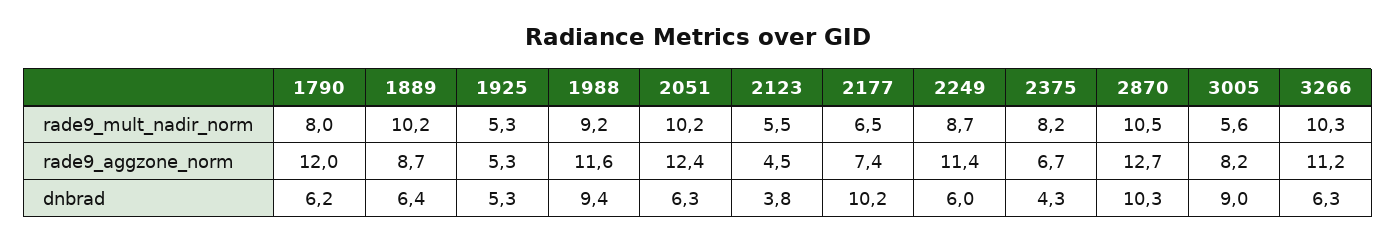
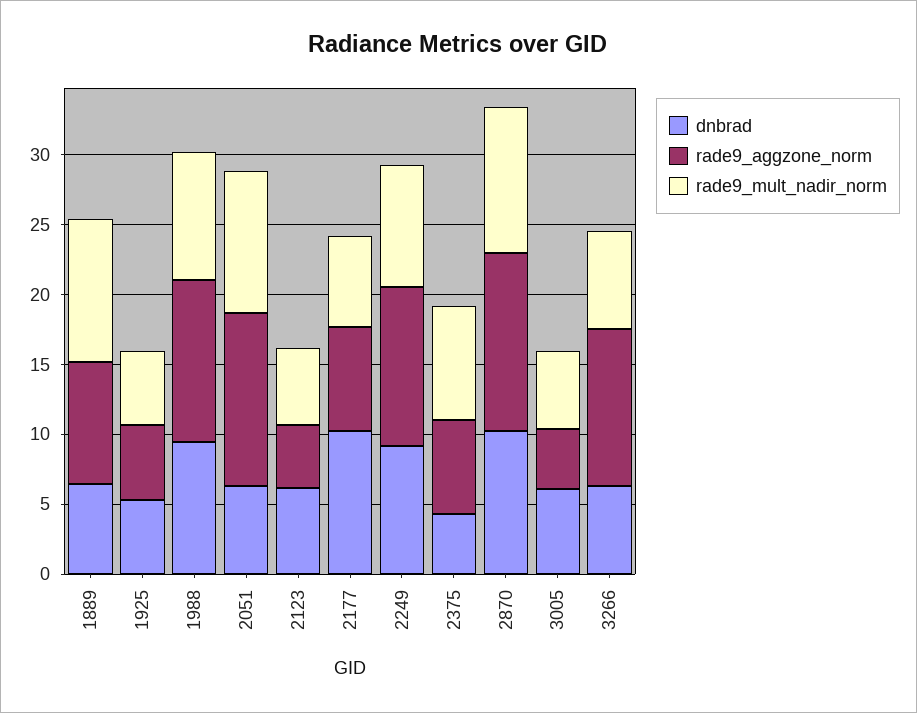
  {
    "rade9_mult_nadir_norm": {
-     "1790": 8,
      "1889": 10.2,
      "1925": 5.3,
      "1988": 9.2,
      "2051": 10.2,
      "2123": 5.5,
      "2177": 6.5,
      "2249": 8.7,
      "2375": 8.2,
      "2870": 10.5,
      "3005": 5.6,
-     "3266": 10.3
+     "3266": 7
    },
    "rade9_aggzone_norm": {
-     "1790": 12,
      "1889": 8.7,
      "1925": 5.3,
      "1988": 11.6,
      "2051": 12.4,
      "2123": 4.5,
      "2177": 7.4,
      "2249": 11.4,
      "2375": 6.7,
      "2870": 12.7,
-     "3005": 8.2,
+     "3005": 4,
      "3266": 11.2
    },
    "dnbrad": {
-     "1790": 6.2,
      "1889": 6.4,
      "1925": 5.3,
      "1988": 9.4,
      "2051": 6.3,
-     "2123": 3.8,
+     "2123": 6,
      "2177": 10.2,
-     "2249": 6,
+     "2249": 9,
      "2375": 4.3,
      "2870": 10.3,
-     "3005": 9,
+     "3005": 6,
      "3266": 6.3
    }
  }

